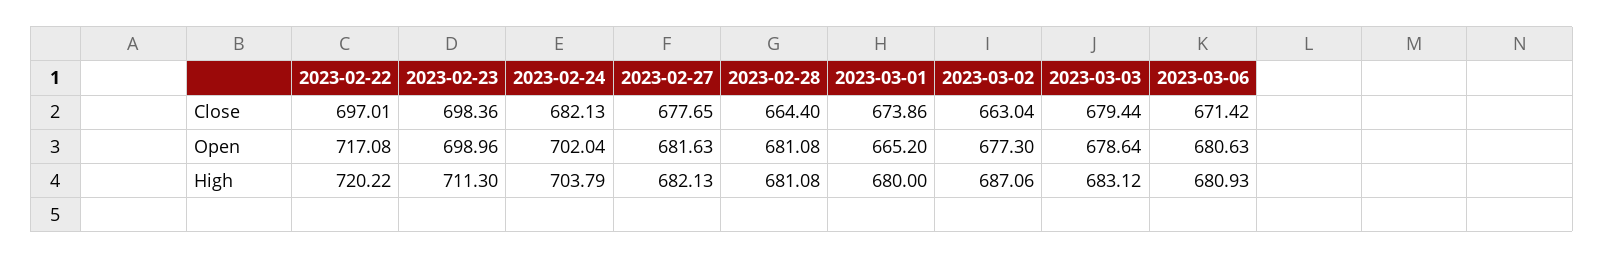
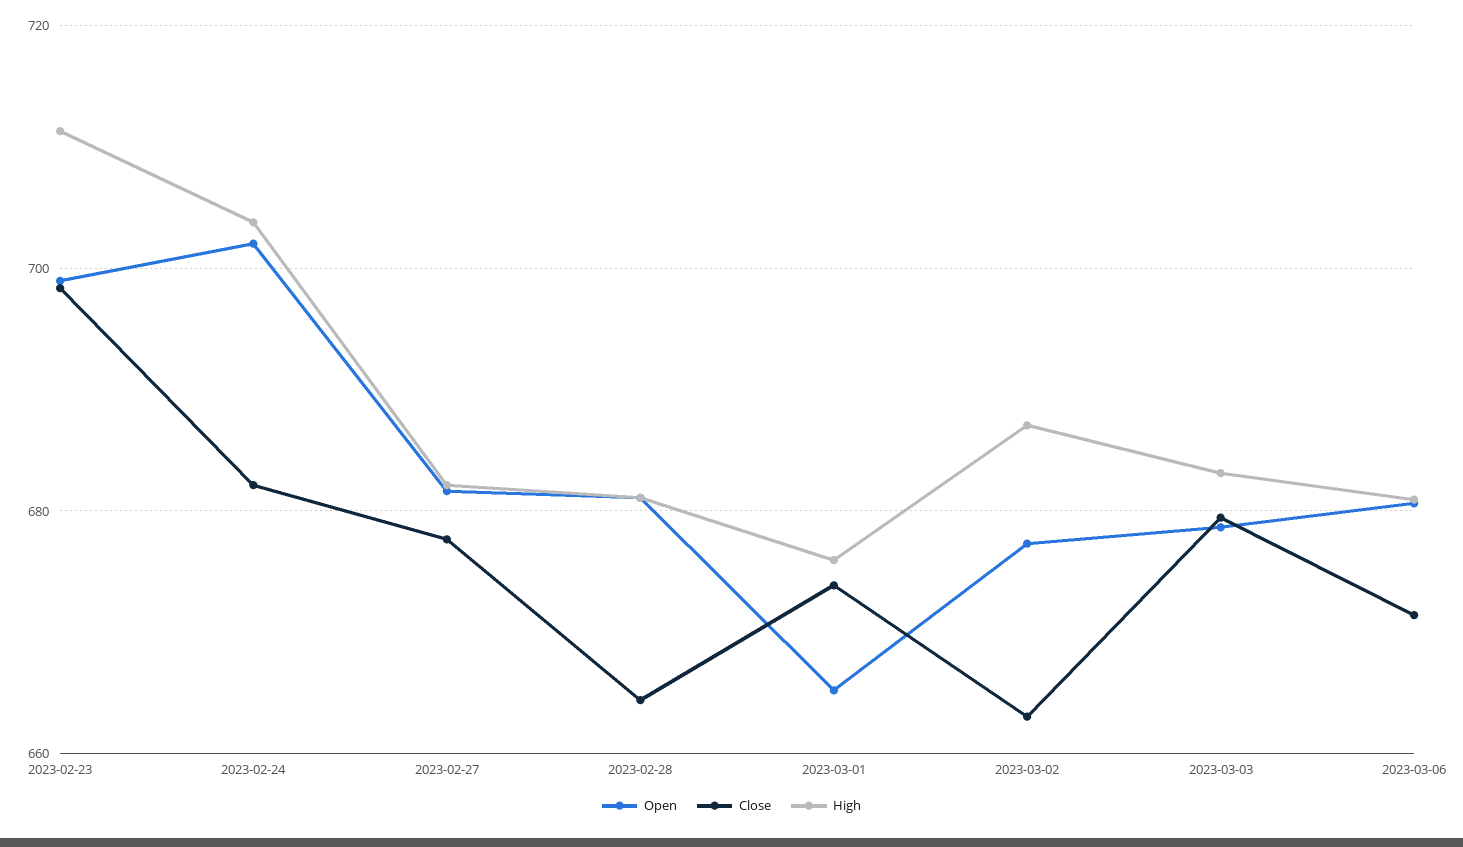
  {
    "Close": {
-     "2023-02-22": 697.01,
      "2023-02-23": 698.36,
      "2023-02-24": 682.13,
      "2023-02-27": 677.65,
      "2023-02-28": 664.4,
      "2023-03-01": 673.86,
      "2023-03-02": 663.04,
      "2023-03-03": 679.44,
      "2023-03-06": 671.42
    },
    "Open": {
-     "2023-02-22": 717.08,
      "2023-02-23": 698.96,
      "2023-02-24": 702.04,
      "2023-02-27": 681.63,
      "2023-02-28": 681.08,
      "2023-03-01": 665.2,
      "2023-03-02": 677.3,
      "2023-03-03": 678.64,
      "2023-03-06": 680.63
    },
    "High": {
-     "2023-02-22": 720.22,
      "2023-02-23": 711.3,
      "2023-02-24": 703.79,
      "2023-02-27": 682.13,
      "2023-02-28": 681.08,
-     "2023-03-01": 680,
+     "2023-03-01": 676,
      "2023-03-02": 687.06,
      "2023-03-03": 683.12,
      "2023-03-06": 680.93
    }
  }

